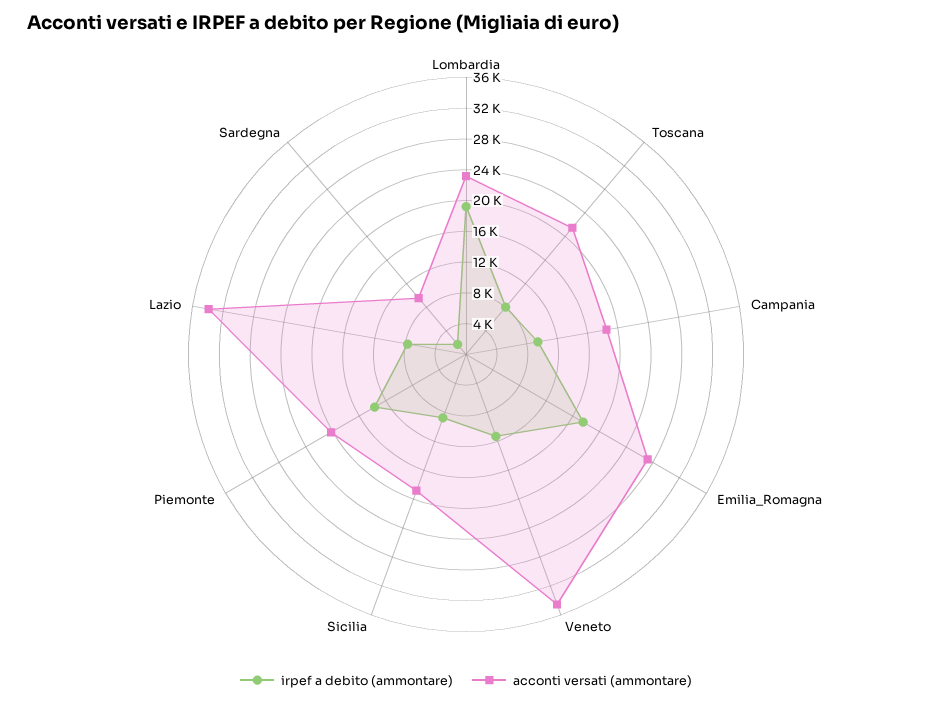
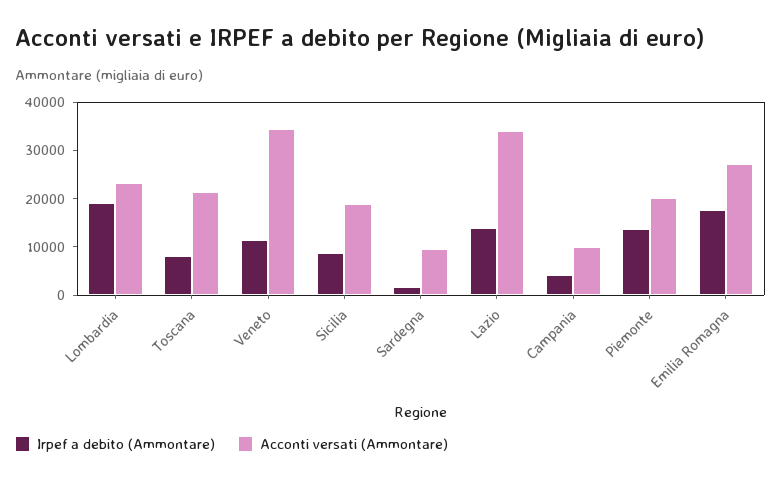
  {
    "irpef a debito (ammontare)": {
      "Lombardia": 20000,
      "Toscana": 8000,
-     "Campania": 10000,
+     "Campania": 4000,
      "Emilia_Romagna": 18000,
      "Veneto": 12000,
      "Sicilia": 8000,
      "Piemonte": 14000,
-     "Lazio": 8000,
+     "Lazio": 14000,
      "Sardegna": 2000
    },
    "acconti versati (ammontare)": {
      "Lombardia": 24000,
      "Toscana": 22000,
-     "Campania": 18000,
+     "Campania": 10000,
      "Emilia_Romagna": 28000,
      "Veneto": 34000,
      "Sicilia": 18000,
      "Piemonte": 20000,
      "Lazio": 34000,
      "Sardegna": 10000
    }
  }

